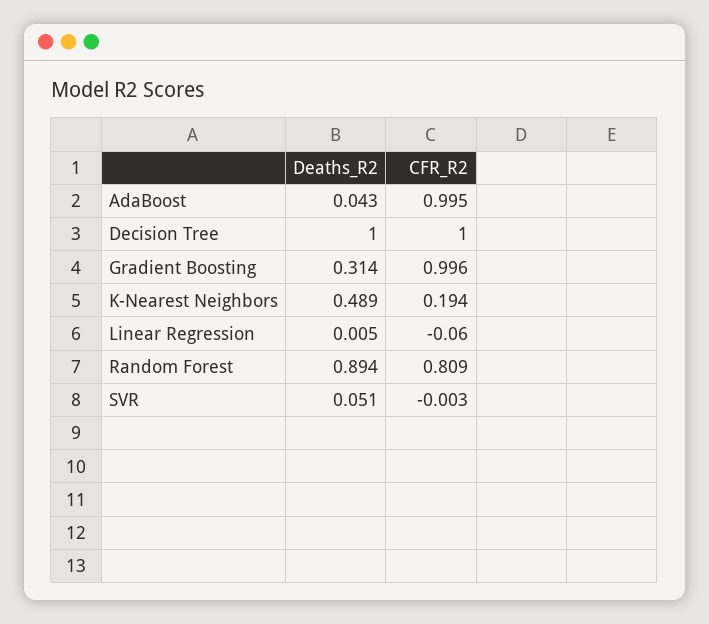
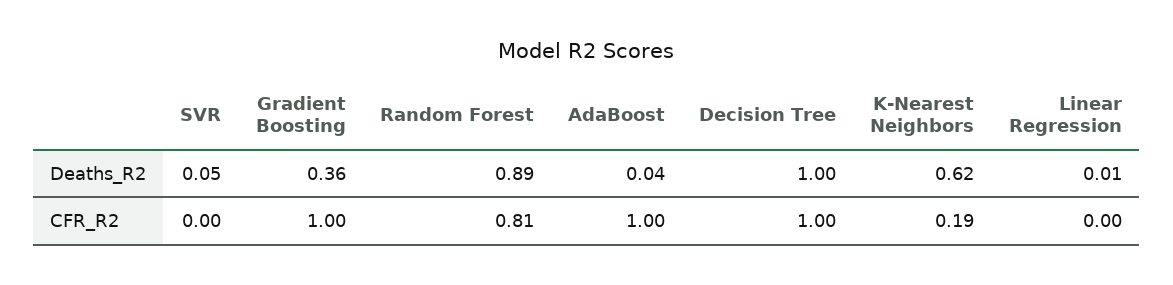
  {
    "Deaths_R2": {
      "AdaBoost": 0.043,
      "Decision Tree": 1,
-     "Gradient Boosting": 0.314,
+     "Gradient Boosting": 0.36,
-     "K-Nearest Neighbors": 0.489,
+     "K-Nearest Neighbors": 0.62,
      "Linear Regression": 0.005,
      "Random Forest": 0.894,
      "SVR": 0.051
    },
    "CFR_R2": {
      "AdaBoost": 0.995,
      "Decision Tree": 1,
      "Gradient Boosting": 0.996,
      "K-Nearest Neighbors": 0.194,
-     "Linear Regression": -0.06,
+     "Linear Regression": 0,
      "Random Forest": 0.809,
      "SVR": -0.003
    }
  }

